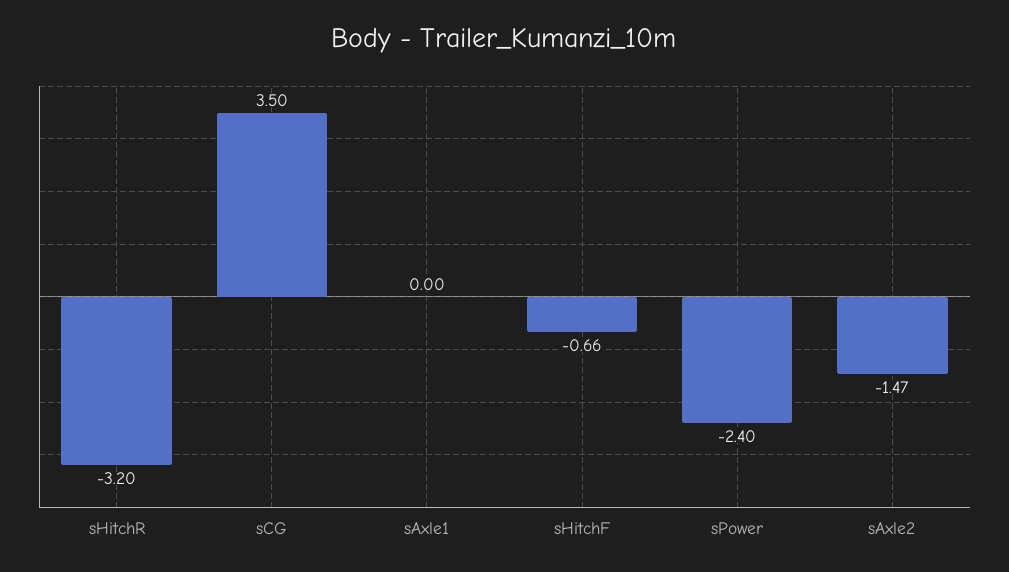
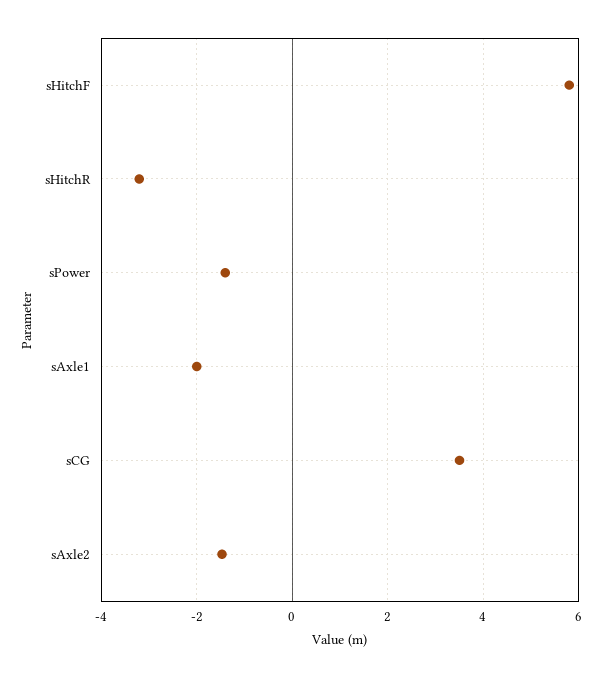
  {
    "sHitchR": -3.2,
    "sCG": 3.5,
-   "sAxle1": 0,
+   "sAxle1": -2,
-   "sHitchF": -0.66,
+   "sHitchF": 5.8,
-   "sPower": -2.4,
+   "sPower": -1.4,
    "sAxle2": -1.47
  }

